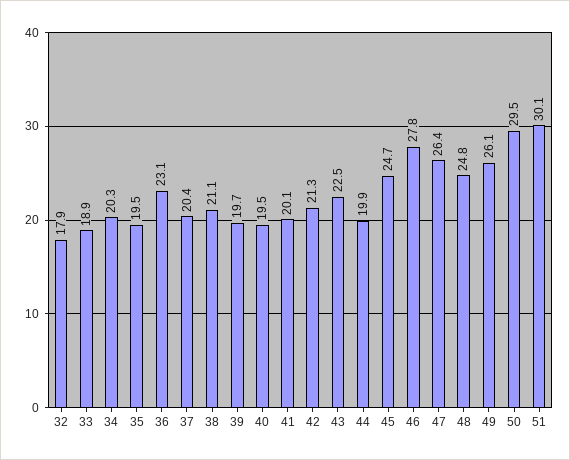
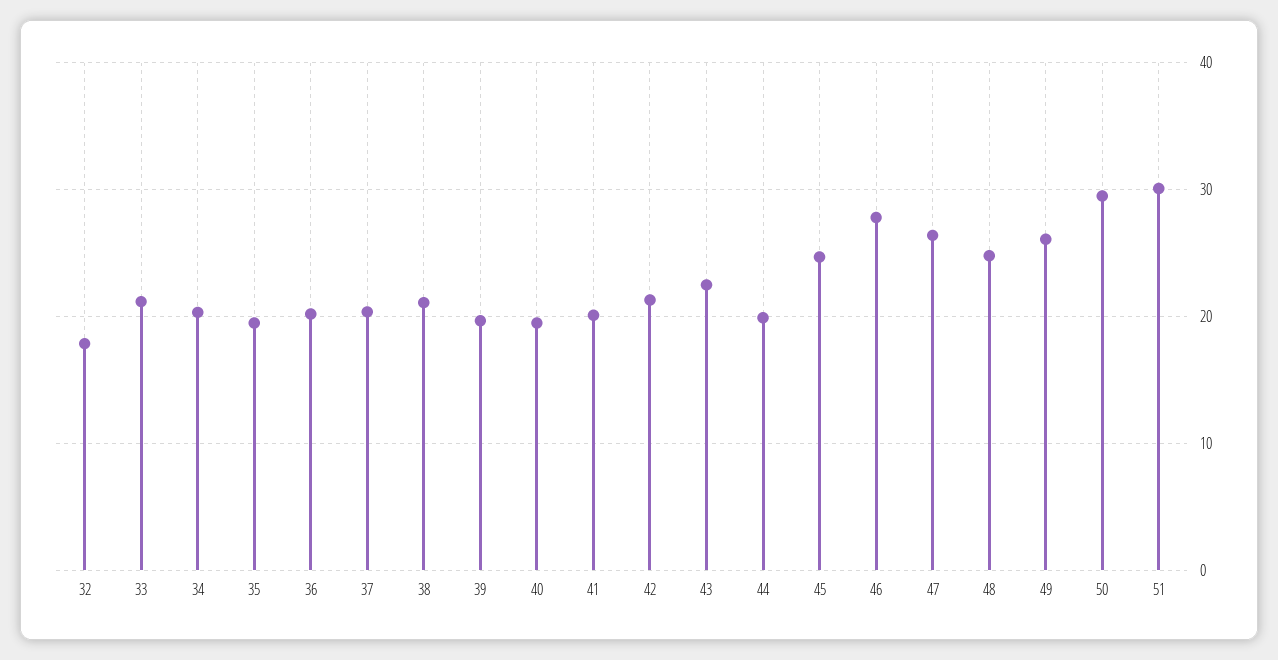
  {
    "32": 17.9,
-   "33": 18.9,
+   "33": 21,
    "34": 20.3,
    "35": 19.5,
-   "36": 23.1,
+   "36": 20,
    "37": 20.4,
    "38": 21.1,
    "39": 19.7,
    "40": 19.5,
    "41": 20.1,
    "42": 21.3,
    "43": 22.5,
    "44": 19.9,
    "45": 24.7,
    "46": 27.8,
    "47": 26.4,
    "48": 24.8,
    "49": 26.1,
    "50": 29.5,
    "51": 30.1
  }

